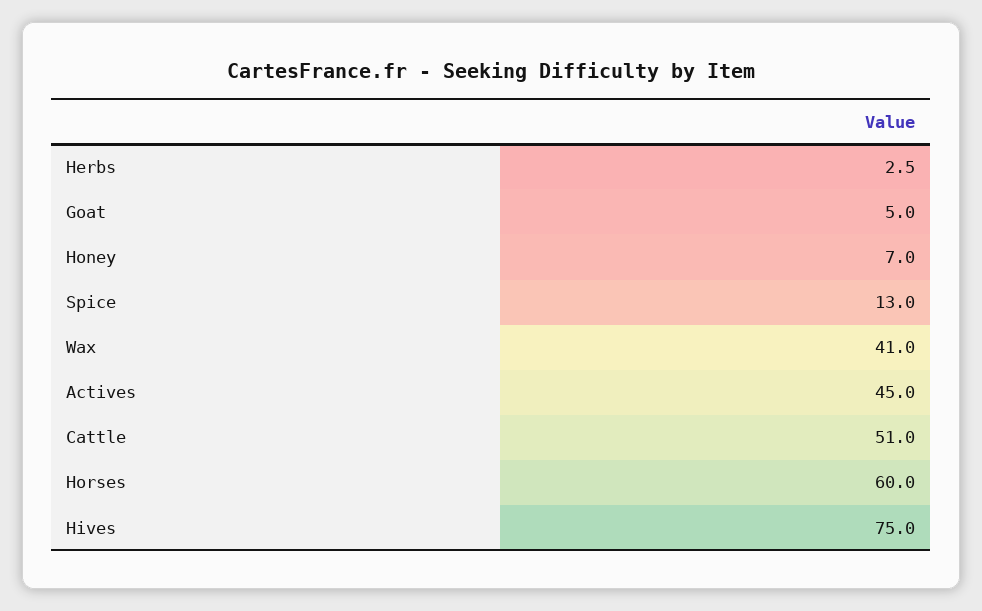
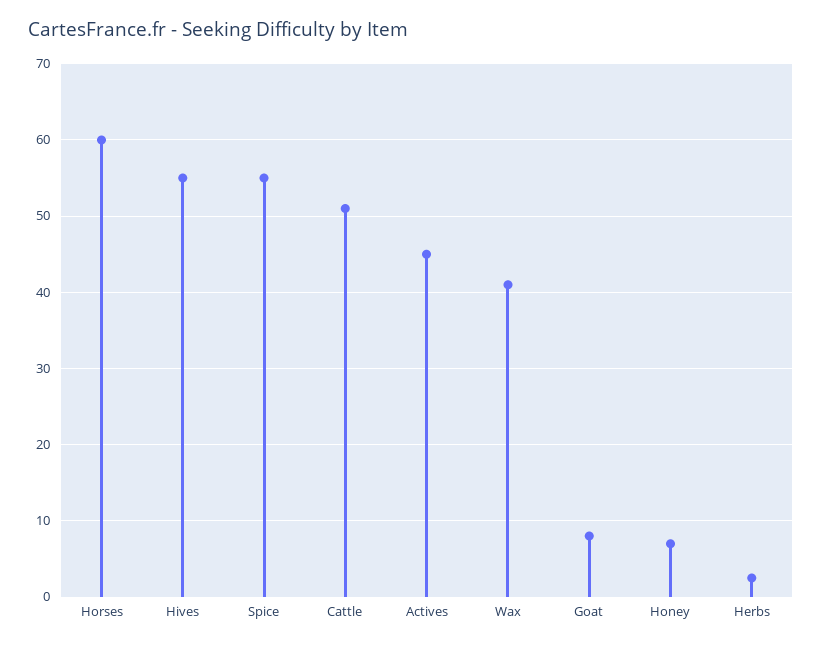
  {
    "Herbs": 2.5,
-   "Goat": 5,
+   "Goat": 8,
    "Honey": 7,
-   "Spice": 13,
+   "Spice": 55,
    "Wax": 41,
    "Actives": 45,
    "Cattle": 51,
    "Horses": 60,
-   "Hives": 75
+   "Hives": 55
  }

